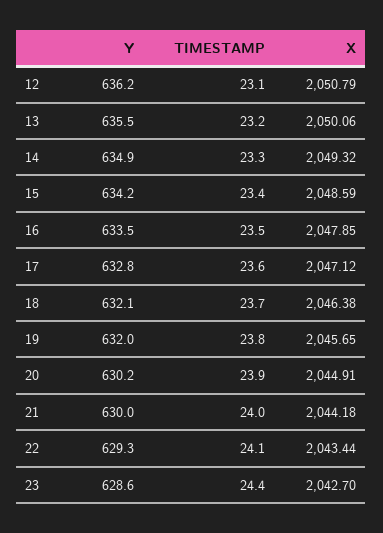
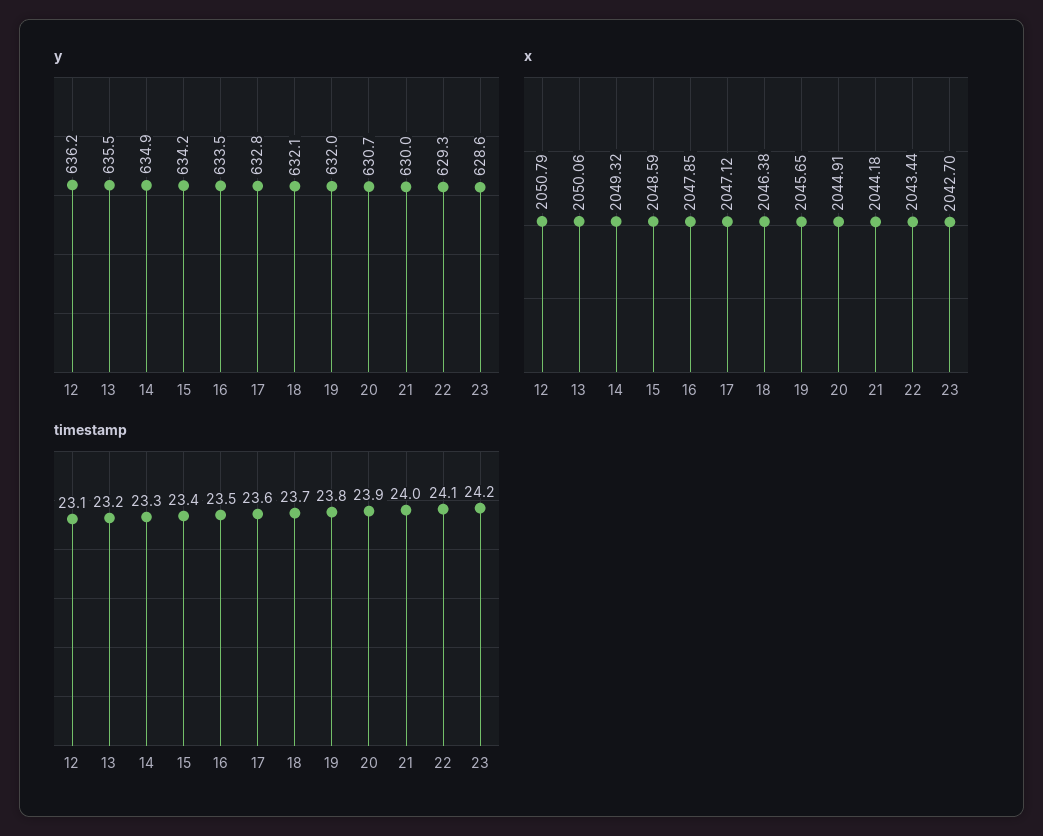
  {
    "Y": {
      "12": 636.2,
      "13": 635.5,
      "14": 634.9,
      "15": 634.2,
      "16": 633.5,
      "17": 632.8,
      "18": 632.1,
      "19": 632,
-     "20": 630.2,
+     "20": 630.7,
      "21": 630,
      "22": 629.3,
      "23": 628.6
    },
    "TIMESTAMP": {
      "12": 23.1,
      "13": 23.2,
      "14": 23.3,
      "15": 23.4,
      "16": 23.5,
      "17": 23.6,
      "18": 23.7,
      "19": 23.8,
      "20": 23.9,
      "21": 24,
      "22": 24.1,
-     "23": 24.4
+     "23": 24.2
    },
    "X": {
      "12": 2050.79,
      "13": 2050.06,
      "14": 2049.32,
      "15": 2048.59,
      "16": 2047.85,
      "17": 2047.12,
      "18": 2046.38,
      "19": 2045.65,
      "20": 2044.91,
      "21": 2044.18,
      "22": 2043.44,
      "23": 2042.7
    }
  }

